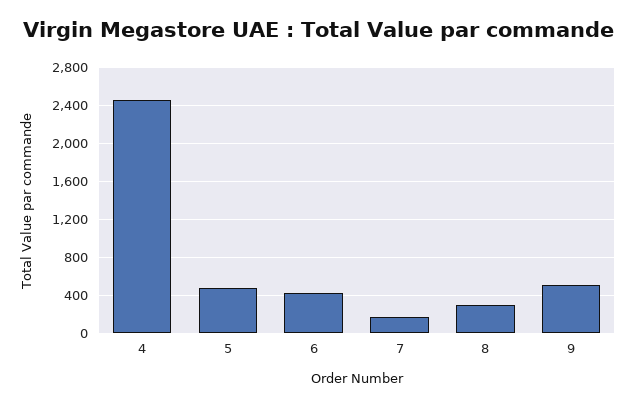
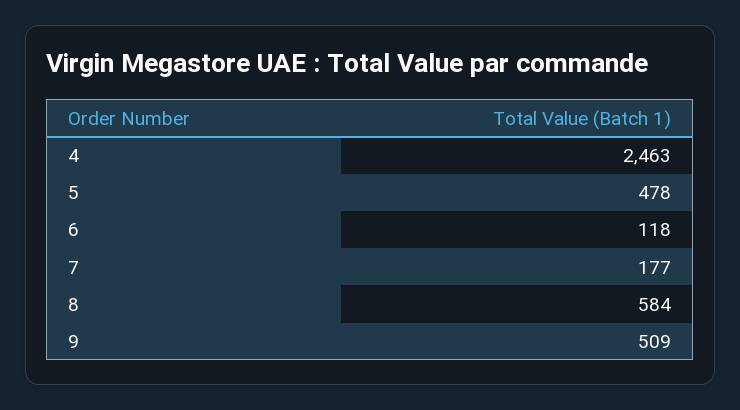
  {
    "4": 2463,
    "5": 478,
-   "6": 400,
+   "6": 118,
    "7": 177,
-   "8": 300,
+   "8": 584,
    "9": 509
  }

